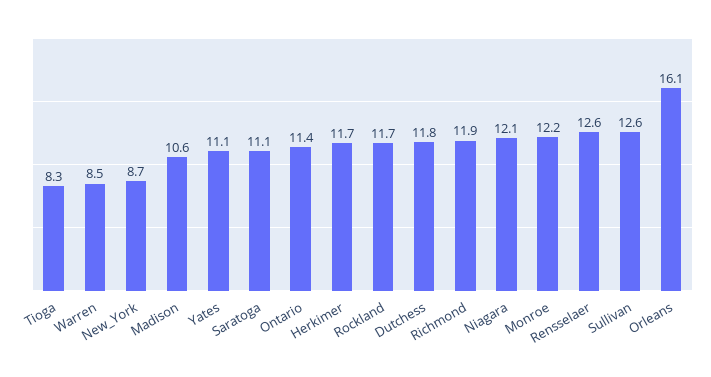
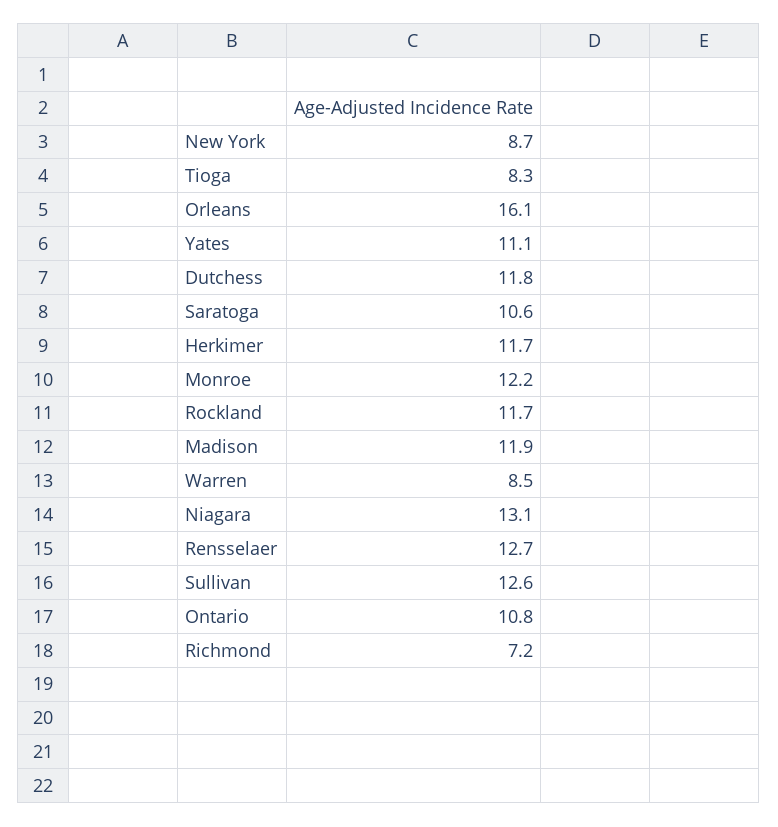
  {
    "Tioga": 8.3,
    "Warren": 8.5,
    "New_York": 8.7,
-   "Madison": 10.6,
+   "Madison": 11.9,
    "Yates": 11.1,
-   "Saratoga": 11.1,
+   "Saratoga": 10.6,
-   "Ontario": 11.4,
+   "Ontario": 10.8,
    "Herkimer": 11.7,
    "Rockland": 11.7,
    "Dutchess": 11.8,
-   "Richmond": 11.9,
+   "Richmond": 7.2,
-   "Niagara": 12.1,
+   "Niagara": 13.1,
    "Monroe": 12.2,
-   "Rensselaer": 12.6,
+   "Rensselaer": 12.7,
    "Sullivan": 12.6,
    "Orleans": 16.1
  }

